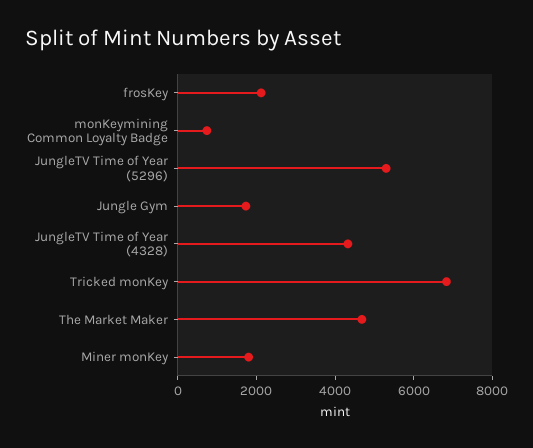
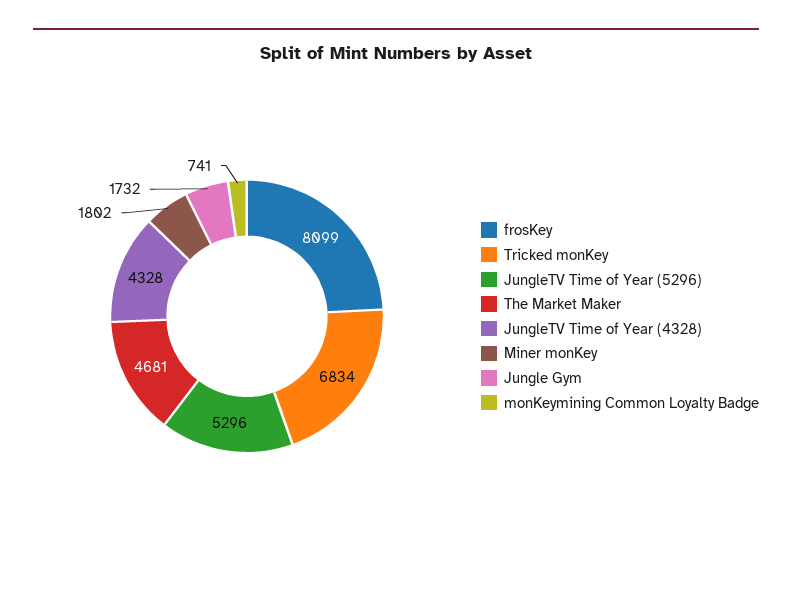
  {
-   "frosKey": 2000,
+   "frosKey": 8099,
    "monKeymining Common Loyalty Badge": 741,
    "JungleTV Time of Year (5296)": 5296,
    "Jungle Gym": 1732,
    "JungleTV Time of Year (4328)": 4328,
    "Tricked monKey": 6834,
    "The Market Maker": 4681,
    "Miner monKey": 1802
  }

